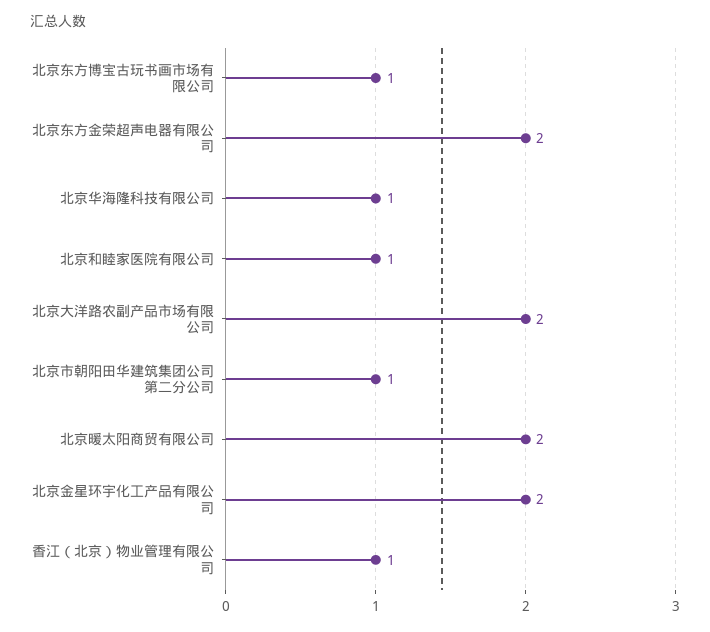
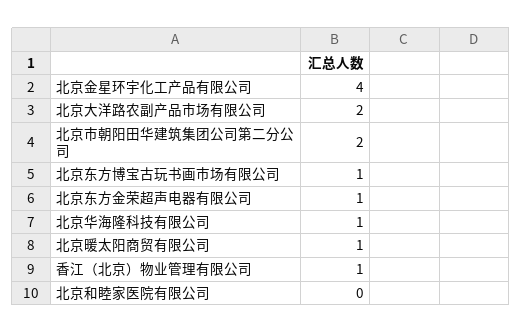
  {
    "北京东方博宝古玩书画市场有限公司": 1,
-   "北京东方金荣超声电器有限公司": 2,
+   "北京东方金荣超声电器有限公司": 1,
    "北京华海隆科技有限公司": 1,
-   "北京和睦家医院有限公司": 1,
+   "北京和睦家医院有限公司": 0,
    "北京大洋路农副产品市场有限公司": 2,
-   "北京市朝阳田华建筑集团公司第二分公司": 1,
+   "北京市朝阳田华建筑集团公司第二分公司": 2,
-   "北京暖太阳商贸有限公司": 2,
+   "北京暖太阳商贸有限公司": 1,
-   "北京金星环宇化工产品有限公司": 2,
+   "北京金星环宇化工产品有限公司": 4,
    "香江（北京）物业管理有限公司": 1
  }

